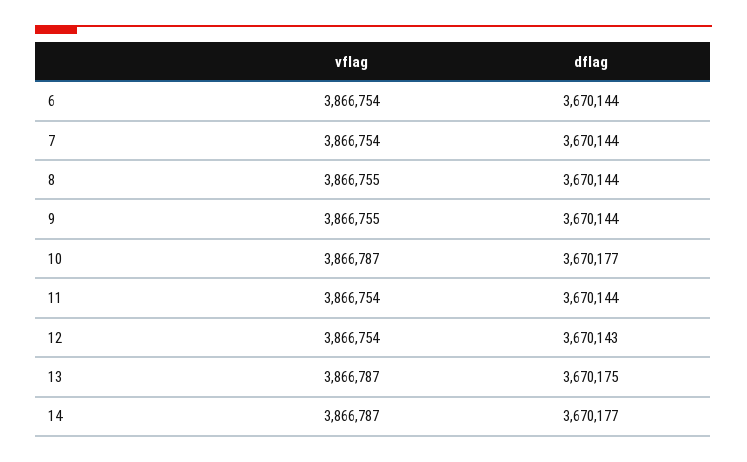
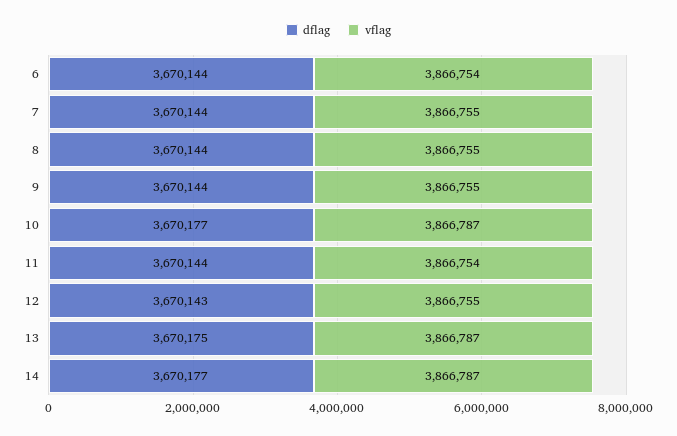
  {
    "vflag": {
      "6": 3866754,
-     "7": 3866754,
+     "7": 3866755,
      "8": 3866755,
      "9": 3866755,
      "10": 3866787,
      "11": 3866754,
-     "12": 3866754,
+     "12": 3866755,
      "13": 3866787,
      "14": 3866787
    },
    "dflag": {
      "6": 3670144,
      "7": 3670144,
      "8": 3670144,
      "9": 3670144,
      "10": 3670177,
      "11": 3670144,
      "12": 3670143,
      "13": 3670175,
      "14": 3670177
    }
  }

